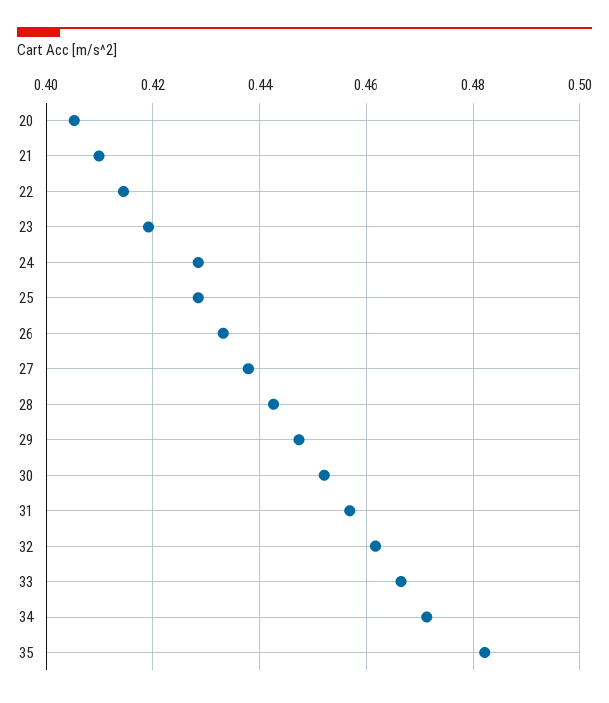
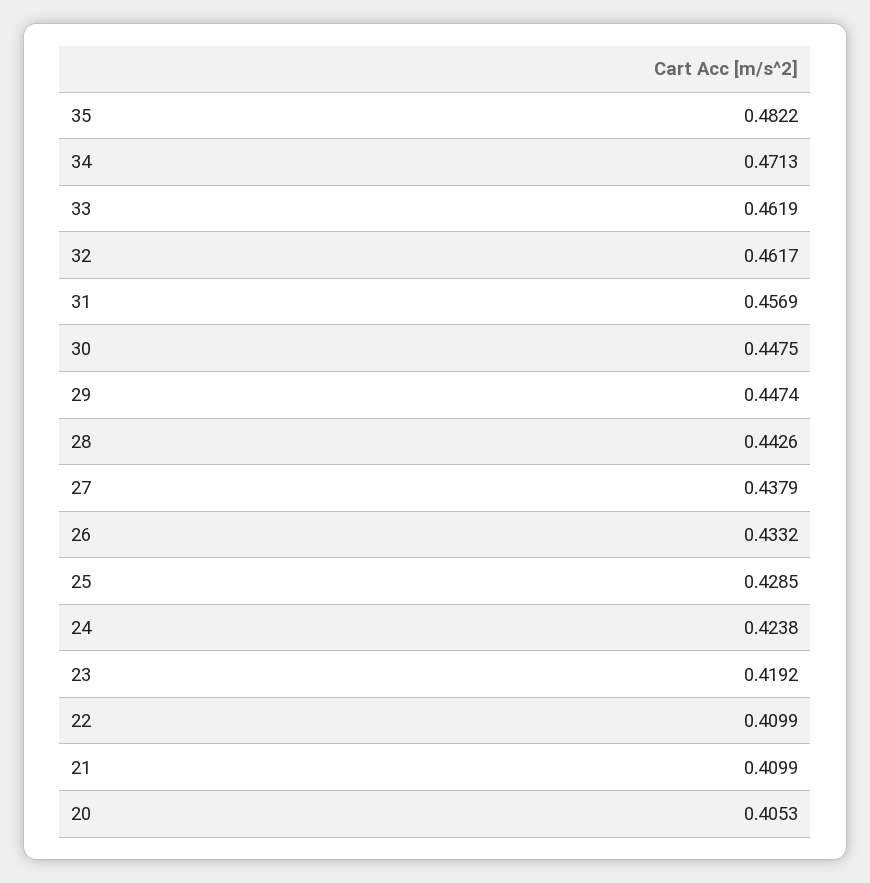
  {
    "20": 0.4053,
    "21": 0.4099,
-   "22": 0.414,
+   "22": 0.4099,
    "23": 0.4192,
-   "24": 0.428,
+   "24": 0.4238,
    "25": 0.4285,
    "26": 0.4332,
    "27": 0.4379,
    "28": 0.4426,
    "29": 0.4474,
-   "30": 0.452,
+   "30": 0.4475,
    "31": 0.4569,
    "32": 0.4617,
-   "33": 0.466,
+   "33": 0.4619,
    "34": 0.4713,
    "35": 0.4822
  }

